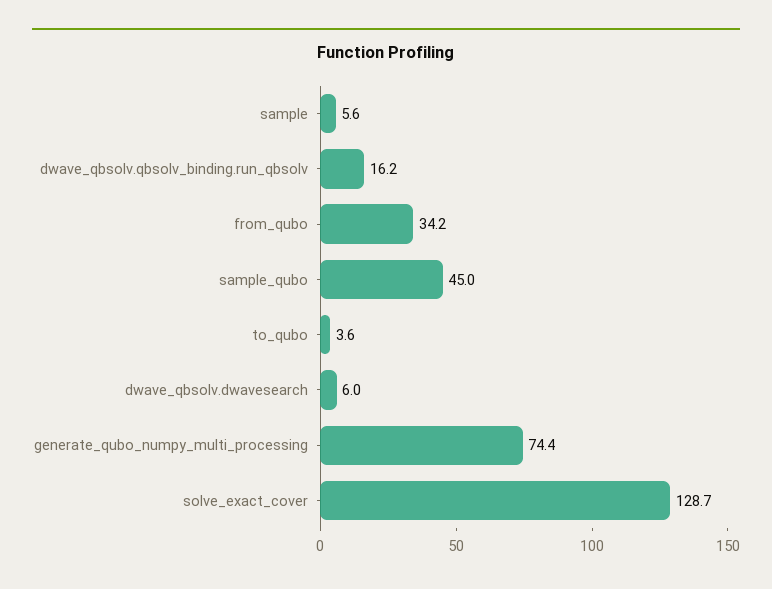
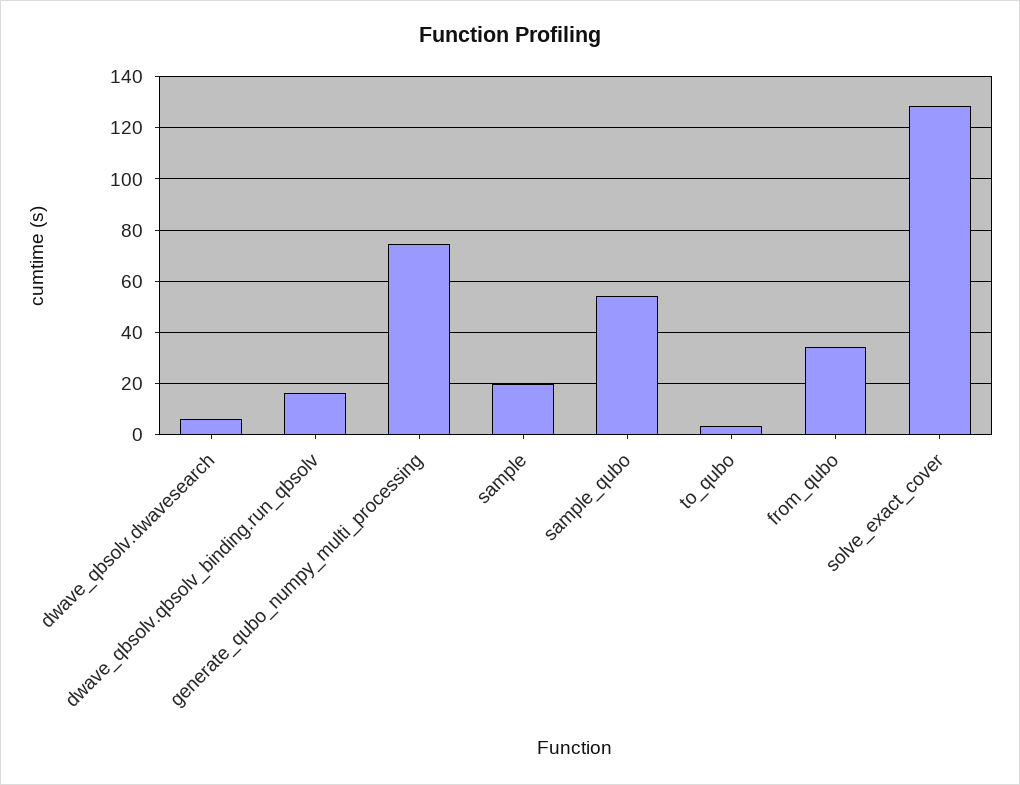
  {
-   "sample": 5.6,
+   "sample": 20,
    "dwave_qbsolv.qbsolv_binding.run_qbsolv": 16.2,
    "from_qubo": 34.2,
-   "sample_qubo": 45,
+   "sample_qubo": 55,
    "to_qubo": 3.6,
    "dwave_qbsolv.dwavesearch": 6,
    "generate_qubo_numpy_multi_processing": 74.4,
    "solve_exact_cover": 128.7
  }

